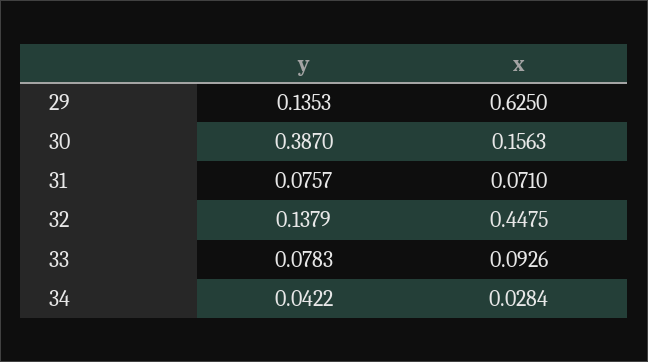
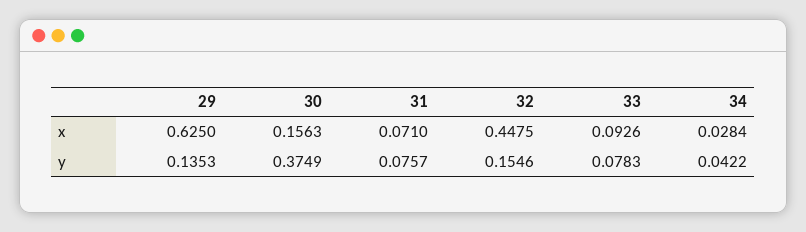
  {
    "y": {
      "29": 0.1353,
-     "30": 0.387,
+     "30": 0.3749,
      "31": 0.0757,
-     "32": 0.1379,
+     "32": 0.1546,
      "33": 0.0783,
      "34": 0.0422
    },
    "x": {
      "29": 0.625,
      "30": 0.1563,
      "31": 0.071,
      "32": 0.4475,
      "33": 0.0926,
      "34": 0.0284
    }
  }

